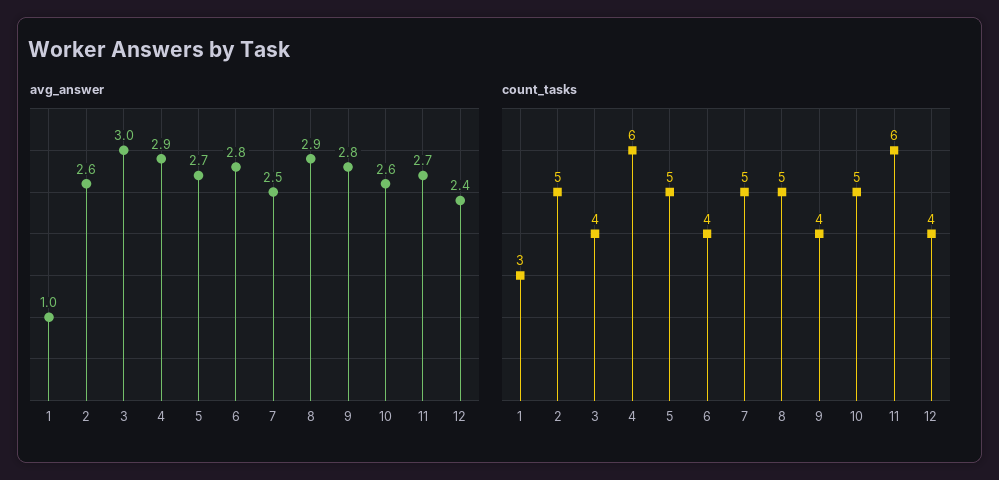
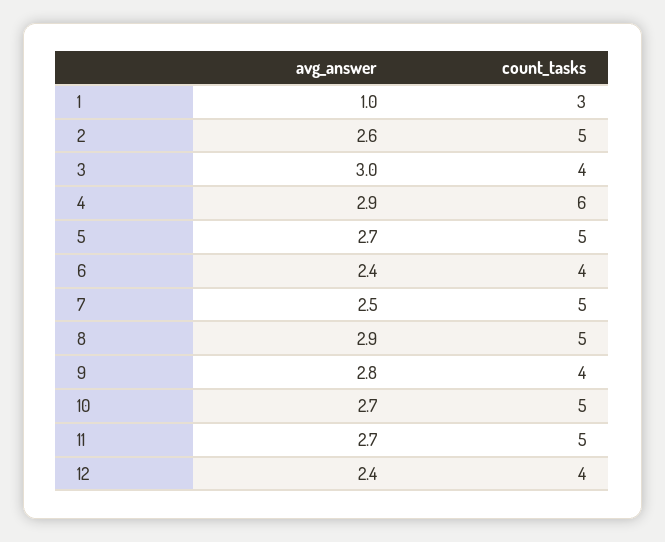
  {
    "avg_answer": {
      "1": 1,
      "2": 2.6,
      "3": 3,
      "4": 2.9,
      "5": 2.7,
-     "6": 2.8,
+     "6": 2.4,
      "7": 2.5,
      "8": 2.9,
      "9": 2.8,
-     "10": 2.6,
+     "10": 2.7,
      "11": 2.7,
      "12": 2.4
    },
    "count_tasks": {
      "1": 3,
      "2": 5,
      "3": 4,
      "4": 6,
      "5": 5,
      "6": 4,
      "7": 5,
      "8": 5,
      "9": 4,
      "10": 5,
-     "11": 6,
+     "11": 5,
      "12": 4
    }
  }

